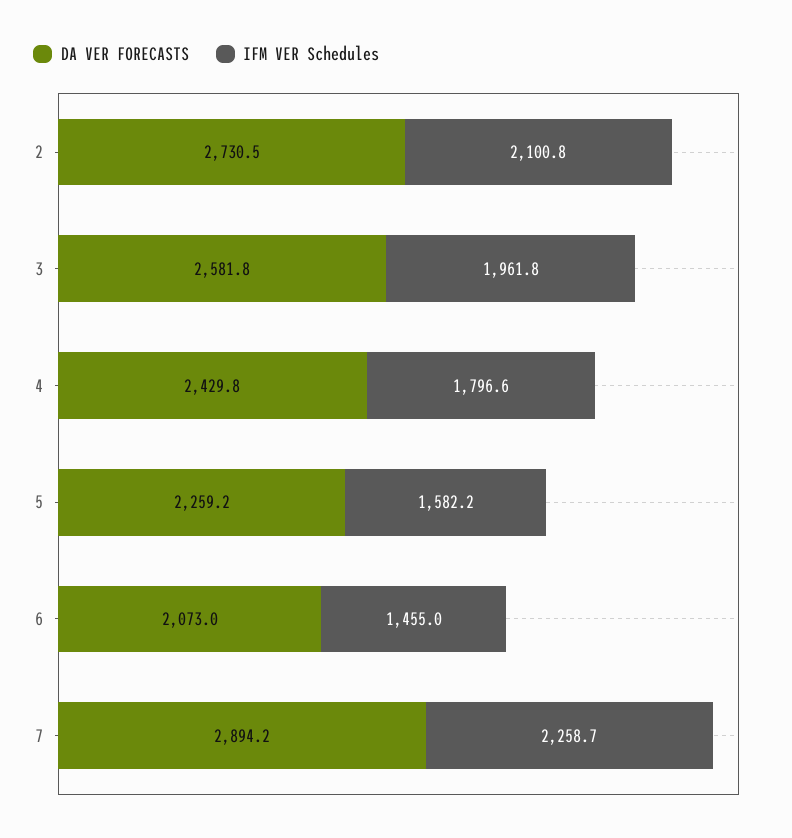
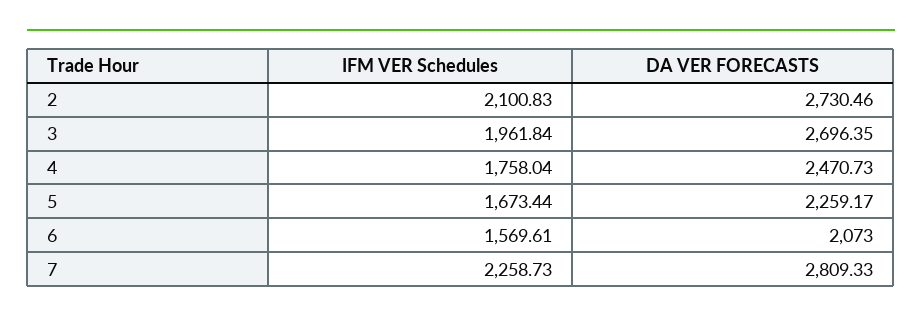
  {
    "DA VER FORECASTS": {
      "2": 2730.46,
-     "3": 2581.8,
+     "3": 2696.35,
-     "4": 2429.8,
+     "4": 2470.73,
      "5": 2259.17,
      "6": 2073,
-     "7": 2894.2
+     "7": 2809.33
    },
    "IFM VER Schedules": {
      "2": 2100.83,
      "3": 1961.84,
-     "4": 1796.6,
+     "4": 1758.04,
-     "5": 1582.2,
+     "5": 1673.44,
-     "6": 1455,
+     "6": 1569.61,
      "7": 2258.73
    }
  }

